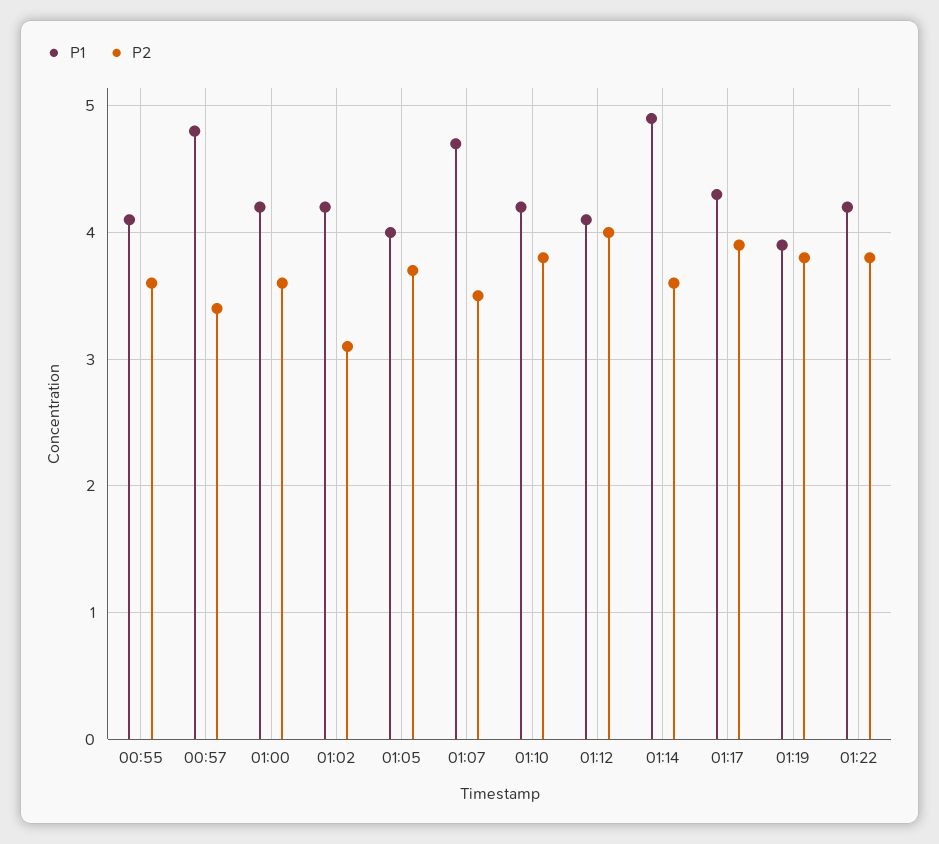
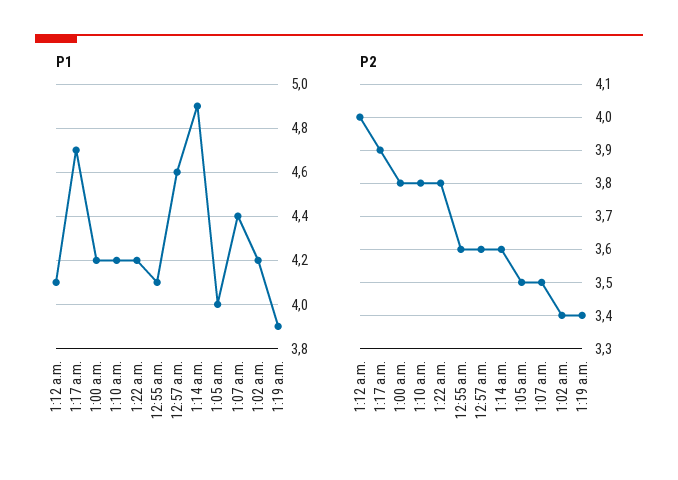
  {
    "P1": {
      "00:55": 4.1,
-     "00:57": 4.8,
+     "00:57": 4.6,
      "01:00": 4.2,
      "01:02": 4.2,
      "01:05": 4,
-     "01:07": 4.7,
+     "01:07": 4.4,
      "01:10": 4.2,
      "01:12": 4.1,
      "01:14": 4.9,
-     "01:17": 4.3,
+     "01:17": 4.7,
      "01:19": 3.9,
      "01:22": 4.2
    },
    "P2": {
      "00:55": 3.6,
-     "00:57": 3.4,
+     "00:57": 3.6,
-     "01:00": 3.6,
+     "01:00": 3.8,
-     "01:02": 3.1,
+     "01:02": 3.4,
-     "01:05": 3.7,
+     "01:05": 3.5,
      "01:07": 3.5,
      "01:10": 3.8,
      "01:12": 4,
      "01:14": 3.6,
      "01:17": 3.9,
-     "01:19": 3.8,
+     "01:19": 3.4,
      "01:22": 3.8
    }
  }

